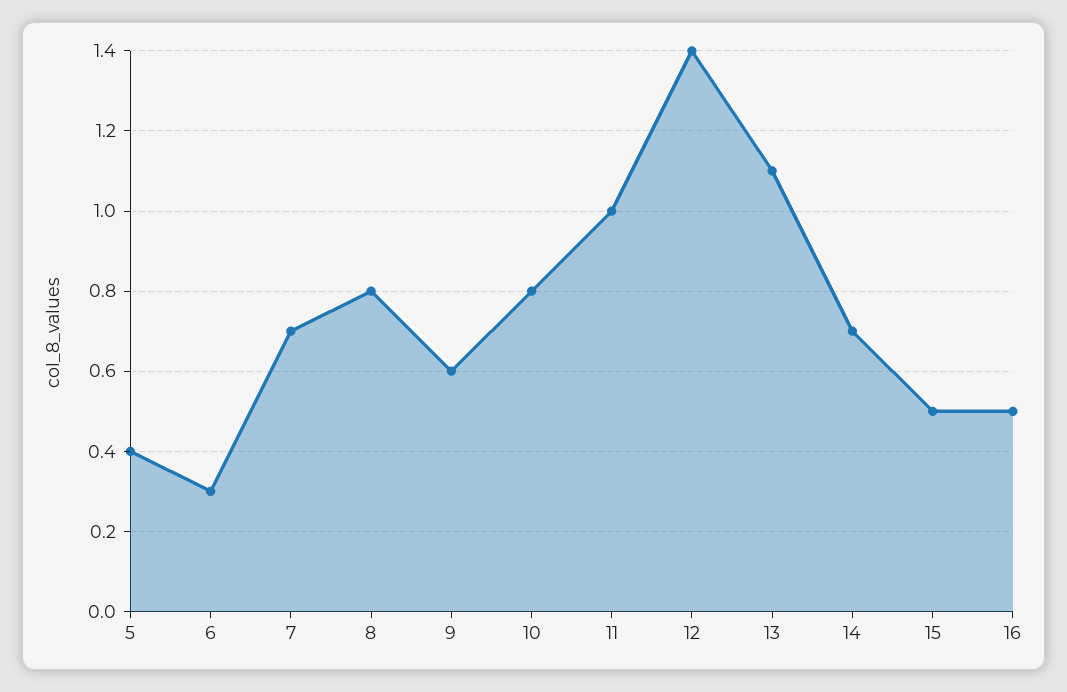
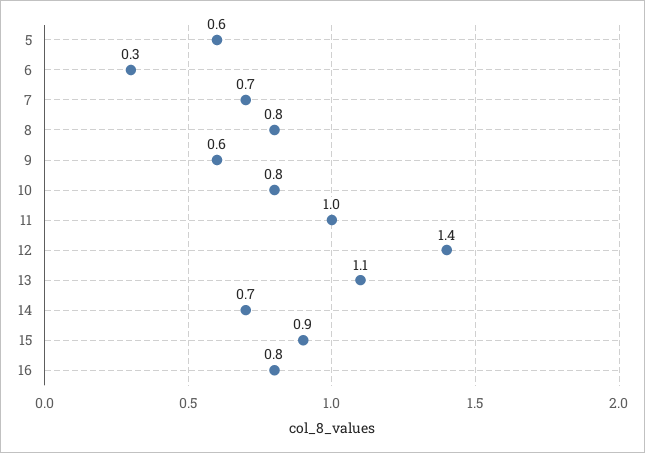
  {
-   "5": 0.4,
+   "5": 0.6,
    "6": 0.3,
    "7": 0.7,
    "8": 0.8,
    "9": 0.6,
    "10": 0.8,
    "11": 1,
    "12": 1.4,
    "13": 1.1,
    "14": 0.7,
-   "15": 0.5,
+   "15": 0.9,
-   "16": 0.5
+   "16": 0.8
  }

